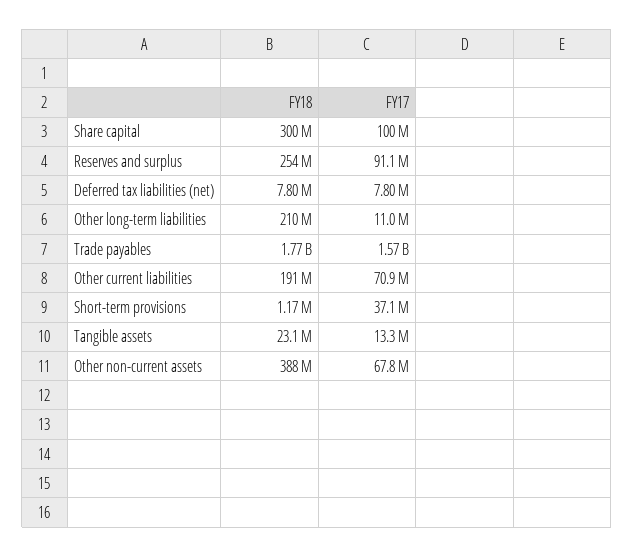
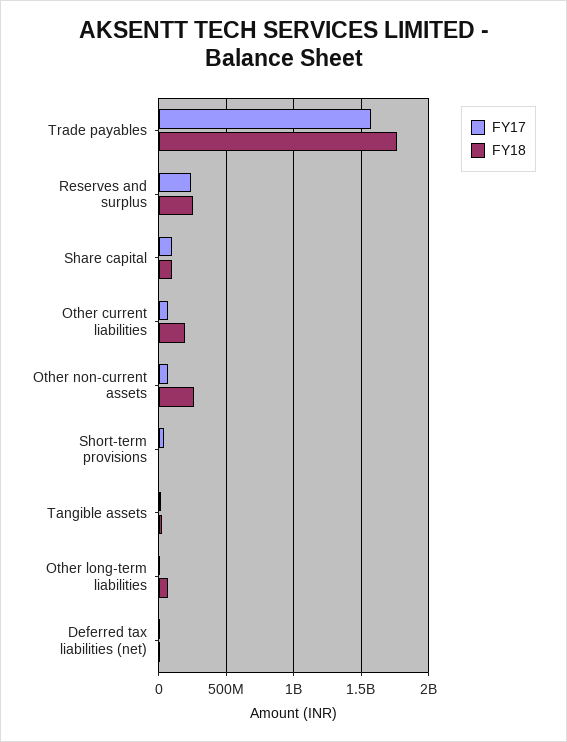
  {
    "FY18": {
-     "Share capital": 300000000,
+     "Share capital": 100000000,
      "Reserves and surplus": 254000000,
      "Deferred tax liabilities (net)": 7800000,
-     "Other long-term liabilities": 210000000,
+     "Other long-term liabilities": 50000000,
      "Trade payables": 1770000000,
      "Other current liabilities": 191000000,
      "Short-term provisions": 1170000,
      "Tangible assets": 23100000,
-     "Other non-current assets": 388000000
+     "Other non-current assets": 250000000
    },
    "FY17": {
      "Share capital": 100000000,
-     "Reserves and surplus": 91100000,
+     "Reserves and surplus": 250000000,
      "Deferred tax liabilities (net)": 7800000,
      "Other long-term liabilities": 11000000,
      "Trade payables": 1570000000,
      "Other current liabilities": 70900000,
      "Short-term provisions": 37100000,
      "Tangible assets": 13300000,
      "Other non-current assets": 67800000
    }
  }

